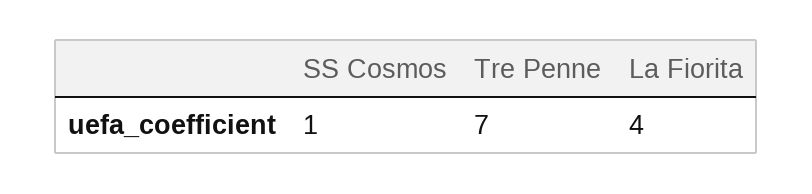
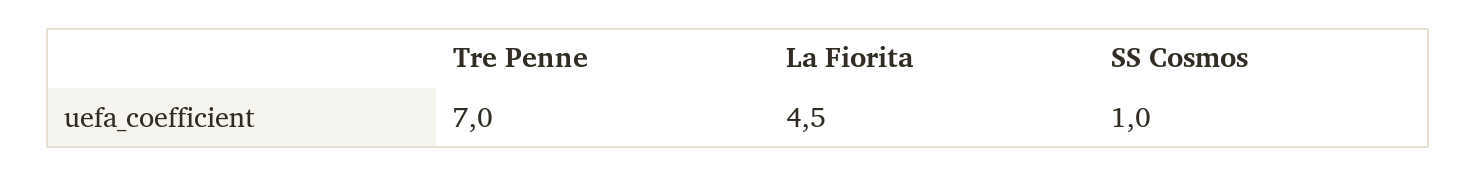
  {
    "SS Cosmos": 1,
    "Tre Penne": 7,
-   "La Fiorita": 4
+   "La Fiorita": 4.5
  }

